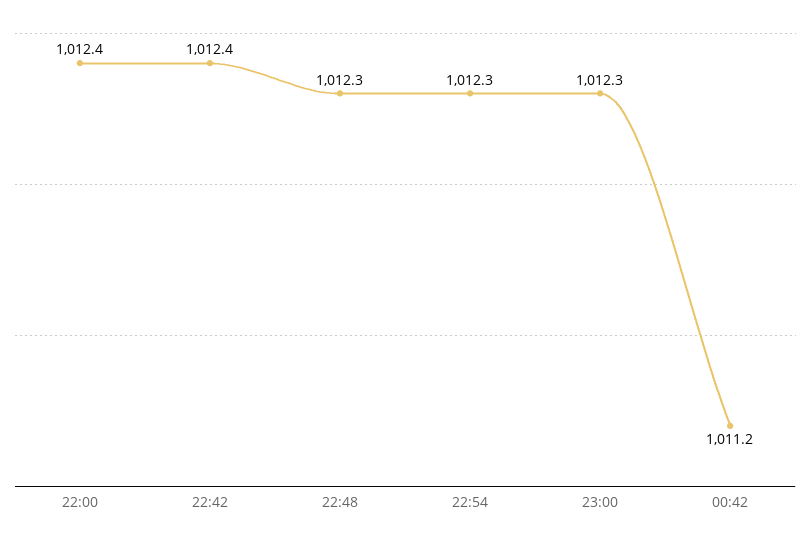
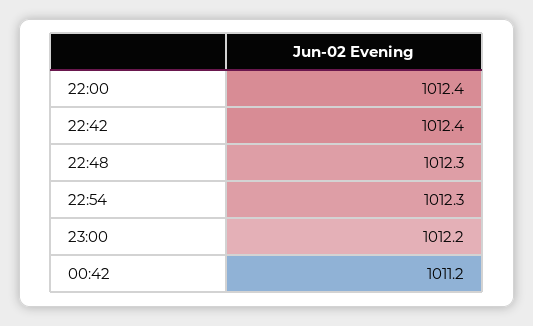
  {
    "22:00": 1012.4,
    "22:42": 1012.4,
    "22:48": 1012.3,
    "22:54": 1012.3,
-   "23:00": 1012.3,
+   "23:00": 1012.2,
    "00:42": 1011.2
  }

